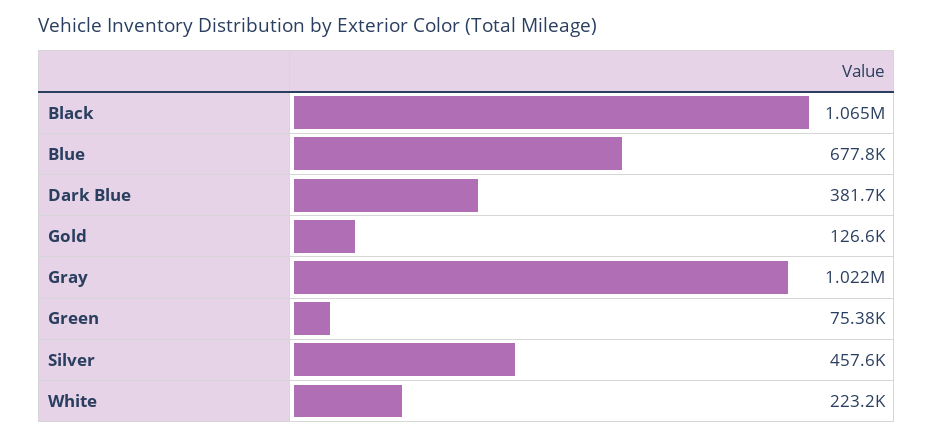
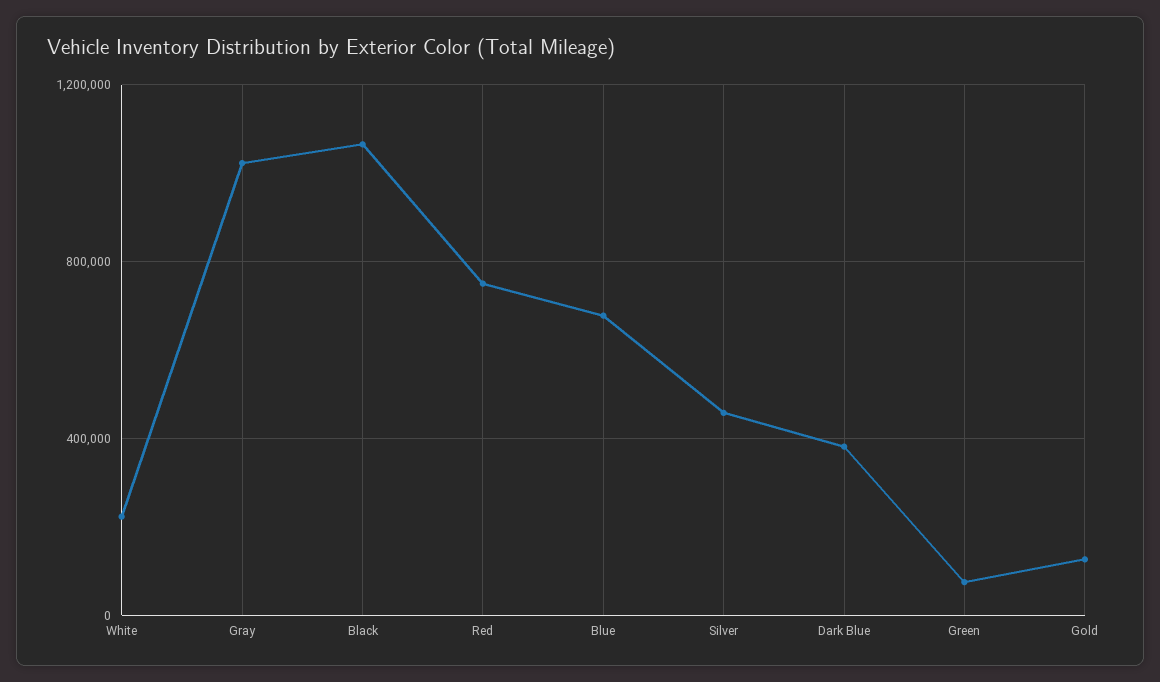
  {
    "Black": 1065000,
    "Blue": 677800,
    "Dark Blue": 381700,
    "Gold": 126600,
    "Gray": 1022000,
    "Green": 75380,
    "Silver": 457600,
-   "White": 223200
+   "White": 223200,
+   "Red": 750000
  }

